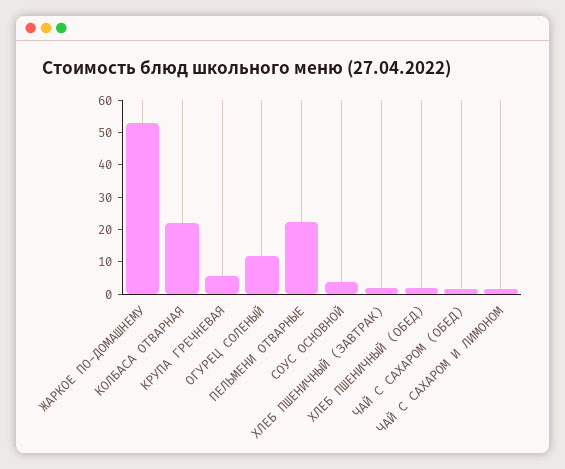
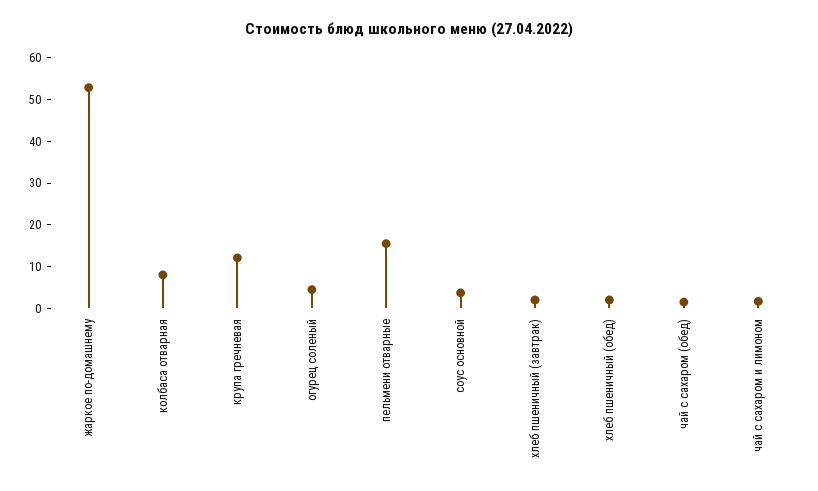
  {
    "ЖАРКОЕ ПО-ДОМАШНЕМУ": 52,
-   "КОЛБАСА ОТВАРНАЯ": 22.5,
+   "КОЛБАСА ОТВАРНАЯ": 8,
-   "КРУПА ГРЕЧНЕВАЯ": 5,
+   "КРУПА ГРЕЧНЕВАЯ": 12,
-   "ОГУРЕЦ СОЛЕНЫЙ": 12.5,
+   "ОГУРЕЦ СОЛЕНЫЙ": 4,
-   "ПЕЛЬМЕНИ ОТВАРНЫЕ": 22.5,
+   "ПЕЛЬМЕНИ ОТВАРНЫЕ": 16,
    "СОУС ОСНОВНОЙ": 4,
    "ХЛЕБ ПШЕНИЧНЫЙ (ЗАВТРАК)": 2,
    "ХЛЕБ ПШЕНИЧНЫЙ (ОБЕД)": 2,
    "ЧАЙ С САХАРОМ (ОБЕД)": 2,
    "ЧАЙ С САХАРОМ И ЛИМОНОМ": 2
  }

